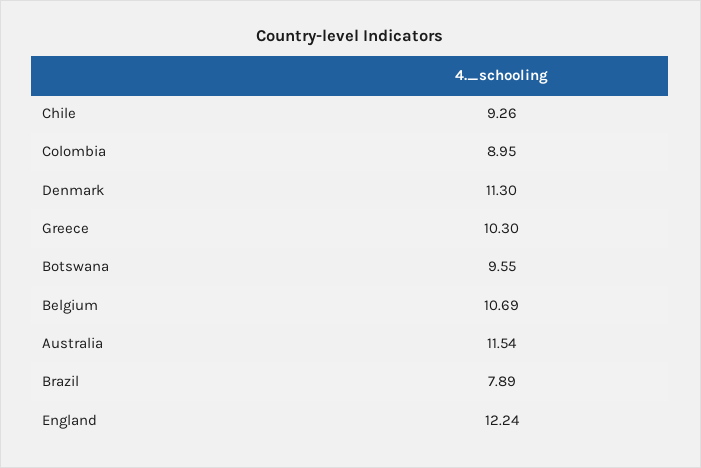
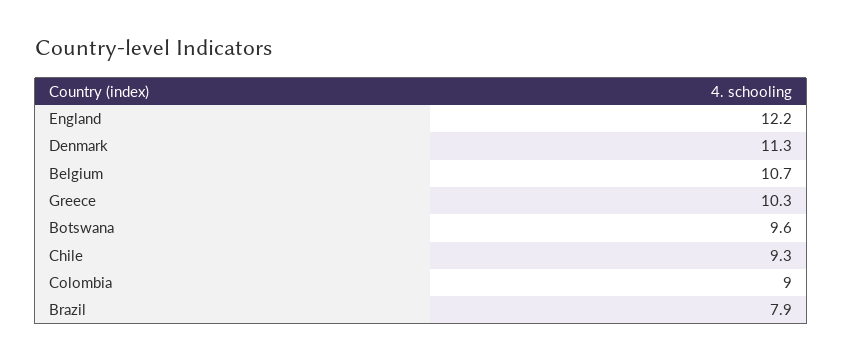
  {
    "Chile": 9.26,
    "Colombia": 8.95,
    "Denmark": 11.3,
    "Greece": 10.3,
    "Botswana": 9.55,
    "Belgium": 10.69,
-   "Australia": 11.54,
    "Brazil": 7.89,
    "England": 12.24
  }

